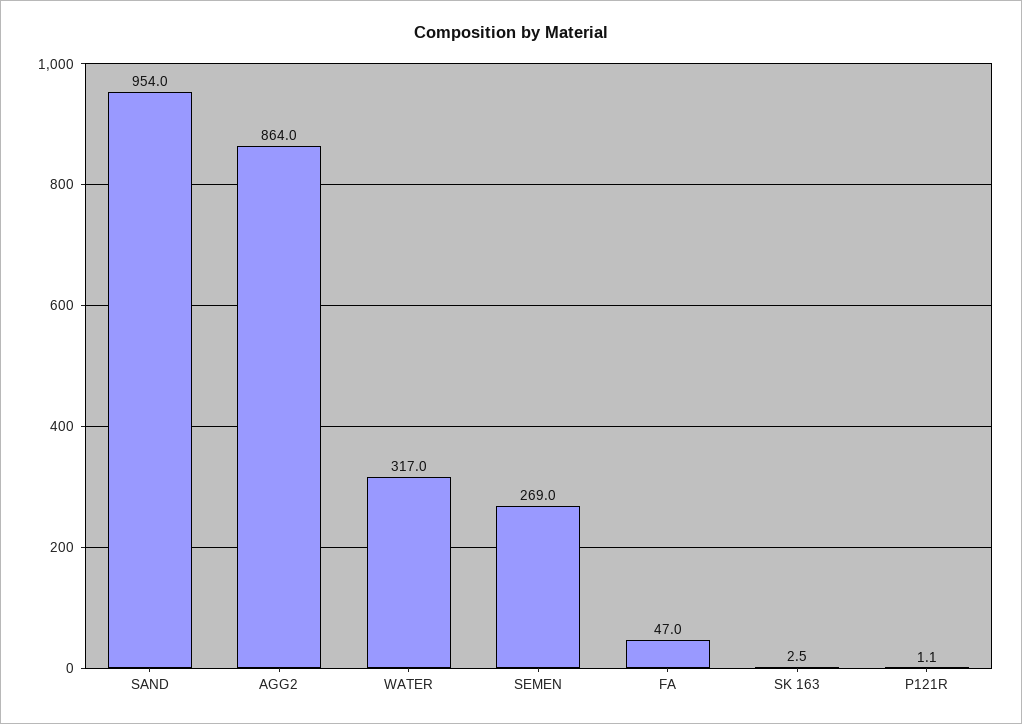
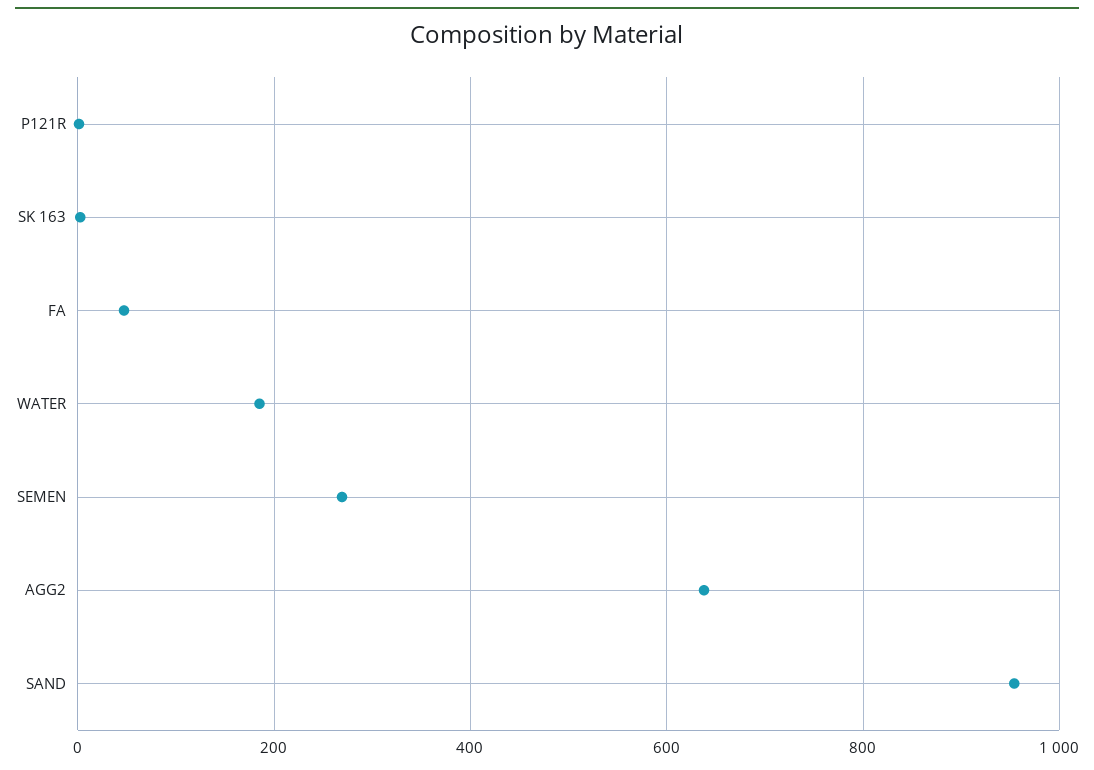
  {
    "SAND": 954,
-   "AGG2": 864,
+   "AGG2": 640,
-   "WATER": 317,
+   "WATER": 180,
    "SEMEN": 269,
    "FA": 47,
    "SK 163": 2.5,
    "P121R": 1.1
  }

